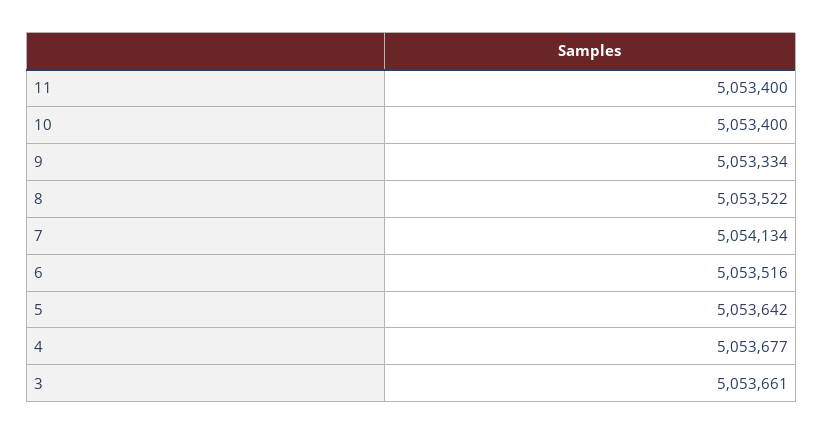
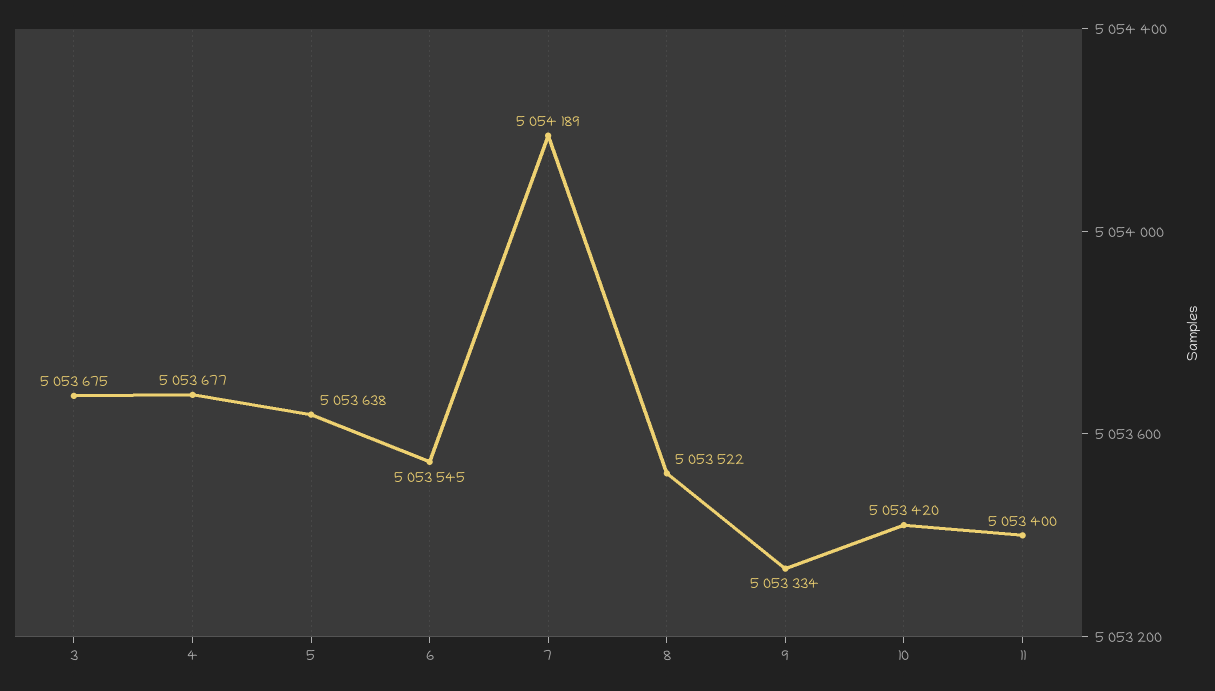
  {
    "11": 5053400,
-   "10": 5053400,
+   "10": 5053420,
    "9": 5053334,
    "8": 5053522,
-   "7": 5054134,
+   "7": 5054189,
-   "6": 5053516,
+   "6": 5053545,
-   "5": 5053642,
+   "5": 5053638,
    "4": 5053677,
-   "3": 5053661
+   "3": 5053675
  }

